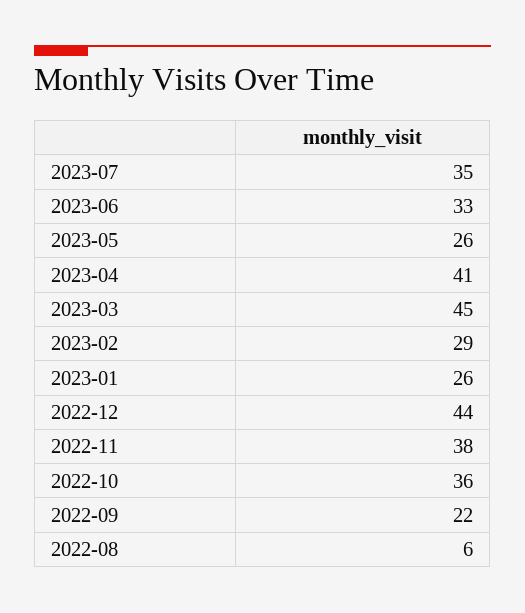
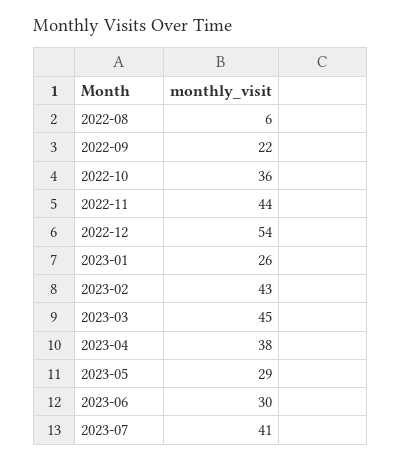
  {
-   "2023-07": 35,
+   "2023-07": 41,
-   "2023-06": 33,
+   "2023-06": 30,
-   "2023-05": 26,
+   "2023-05": 29,
-   "2023-04": 41,
+   "2023-04": 38,
    "2023-03": 45,
-   "2023-02": 29,
+   "2023-02": 43,
    "2023-01": 26,
-   "2022-12": 44,
+   "2022-12": 54,
-   "2022-11": 38,
+   "2022-11": 44,
    "2022-10": 36,
    "2022-09": 22,
    "2022-08": 6
  }

